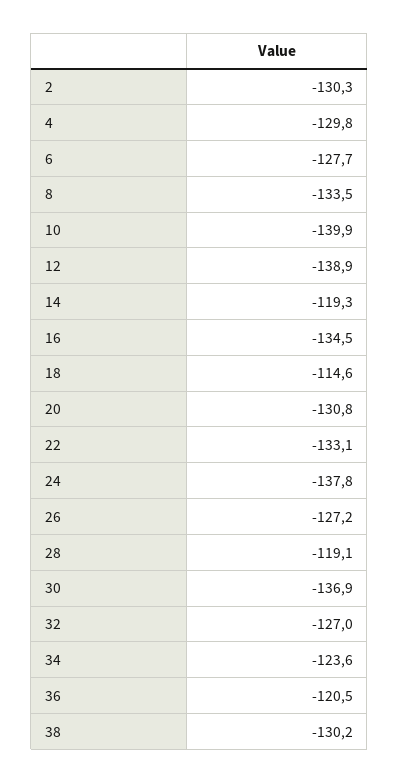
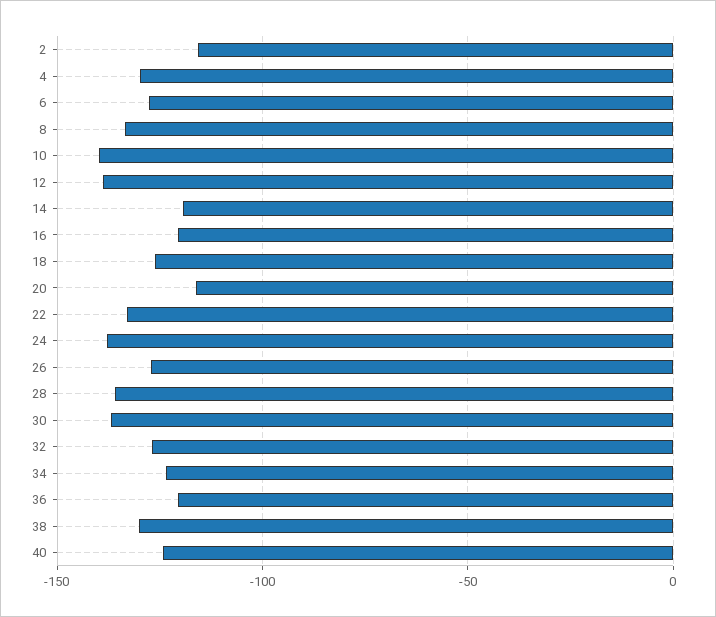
  {
-   "2": -130.3,
+   "2": -115,
    "4": -129.8,
    "6": -127.7,
    "8": -133.5,
    "10": -139.9,
    "12": -138.9,
    "14": -119.3,
-   "16": -134.5,
+   "16": -120,
-   "18": -114.6,
+   "18": -125,
-   "20": -130.8,
+   "20": -115,
    "22": -133.1,
    "24": -137.8,
    "26": -127.2,
-   "28": -119.1,
+   "28": -135,
    "30": -136.9,
    "32": -127,
    "34": -123.6,
    "36": -120.5,
-   "38": -130.2
+   "38": -130.2,
+   "40": -125
  }

